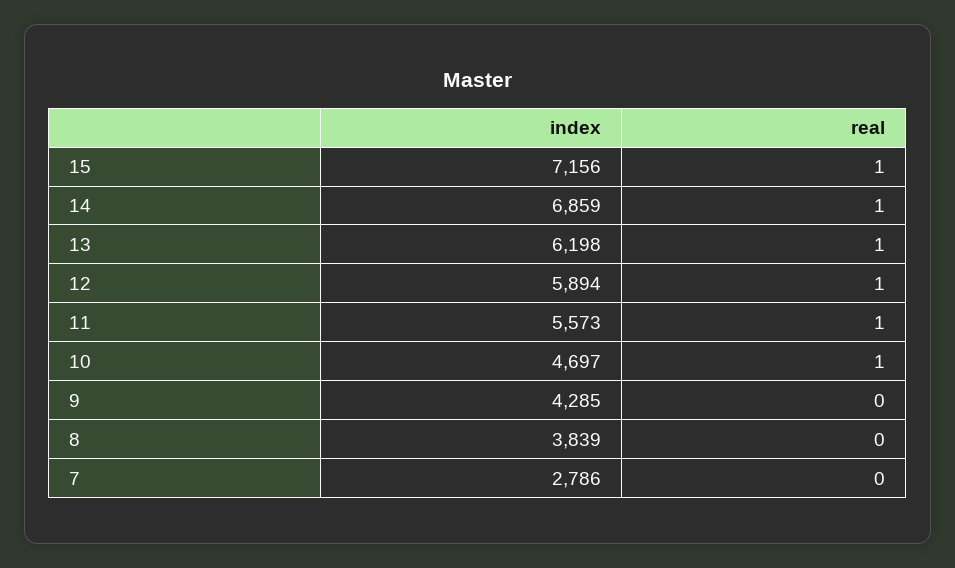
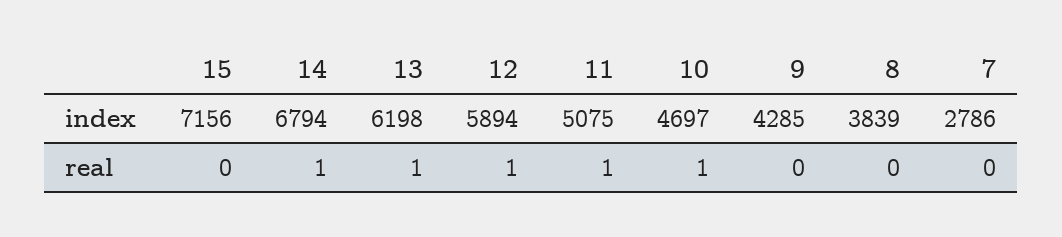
  {
    "index": {
      "15": 7156,
-     "14": 6859,
+     "14": 6794,
      "13": 6198,
      "12": 5894,
-     "11": 5573,
+     "11": 5075,
      "10": 4697,
      "9": 4285,
      "8": 3839,
      "7": 2786
    },
    "real": {
-     "15": 1,
+     "15": 0,
      "14": 1,
      "13": 1,
      "12": 1,
      "11": 1,
      "10": 1,
      "9": 0,
      "8": 0,
      "7": 0
    }
  }

